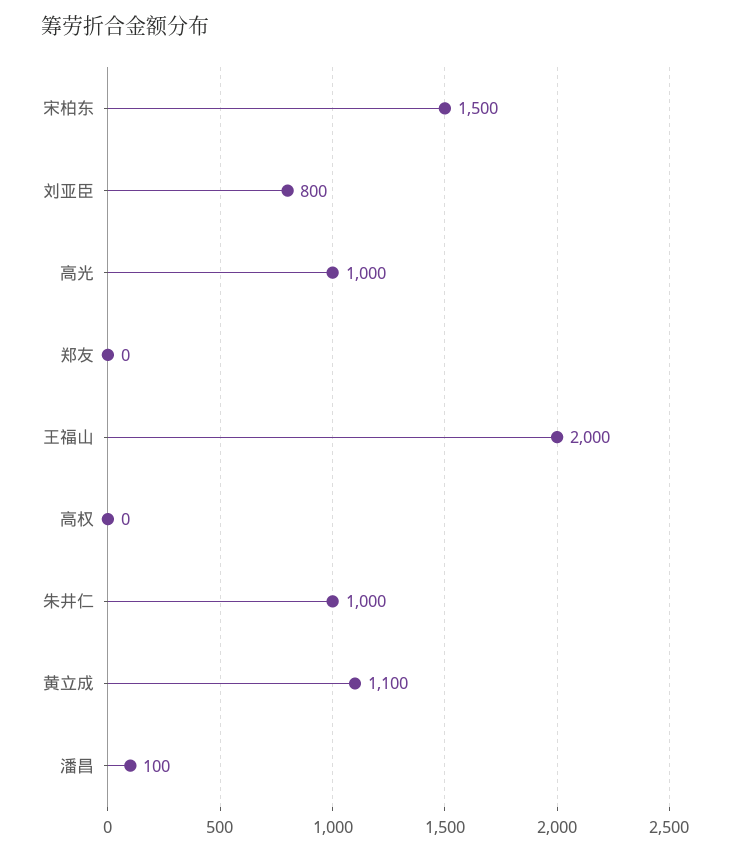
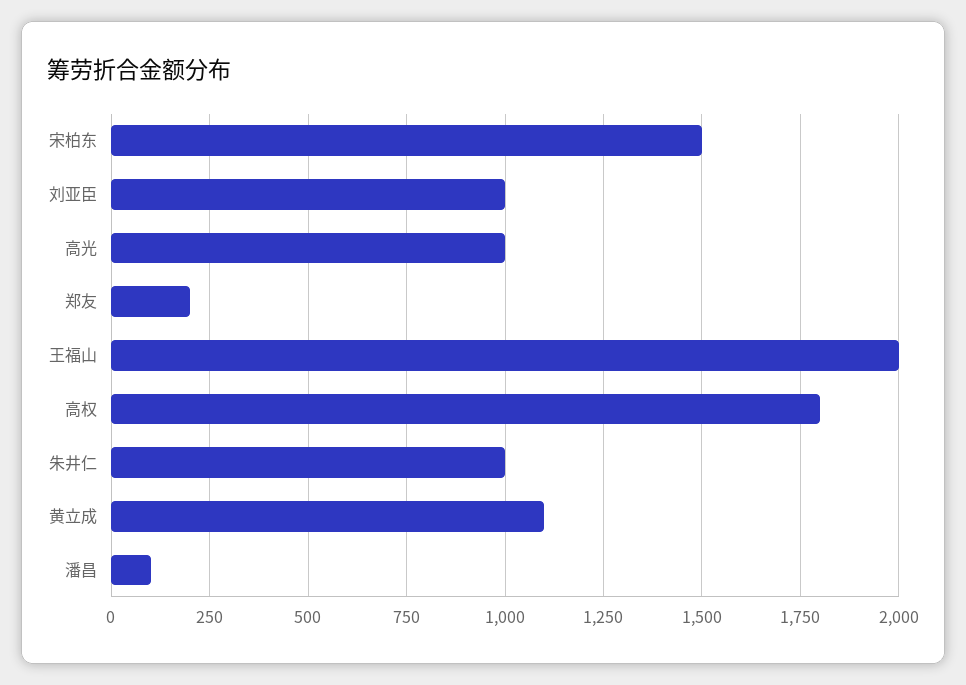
  {
    "宋柏东": 1500,
-   "刘亚臣": 800,
+   "刘亚臣": 1000,
    "高光": 1000,
-   "郑友": 0,
+   "郑友": 200,
    "王福山": 2000,
-   "高权": 0,
+   "高权": 1800,
    "朱井仁": 1000,
    "黄立成": 1100,
    "潘昌": 100
  }

